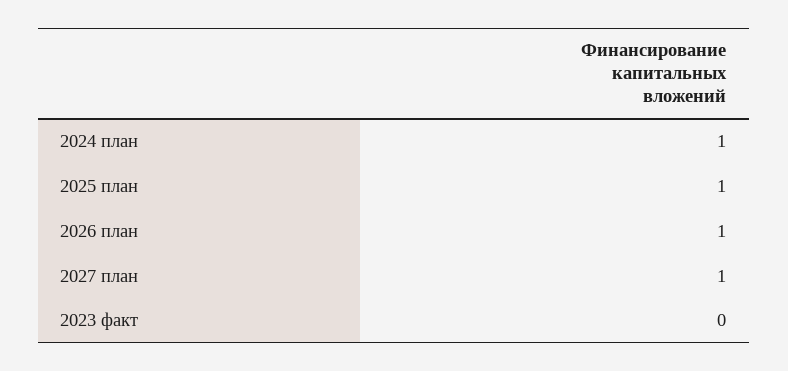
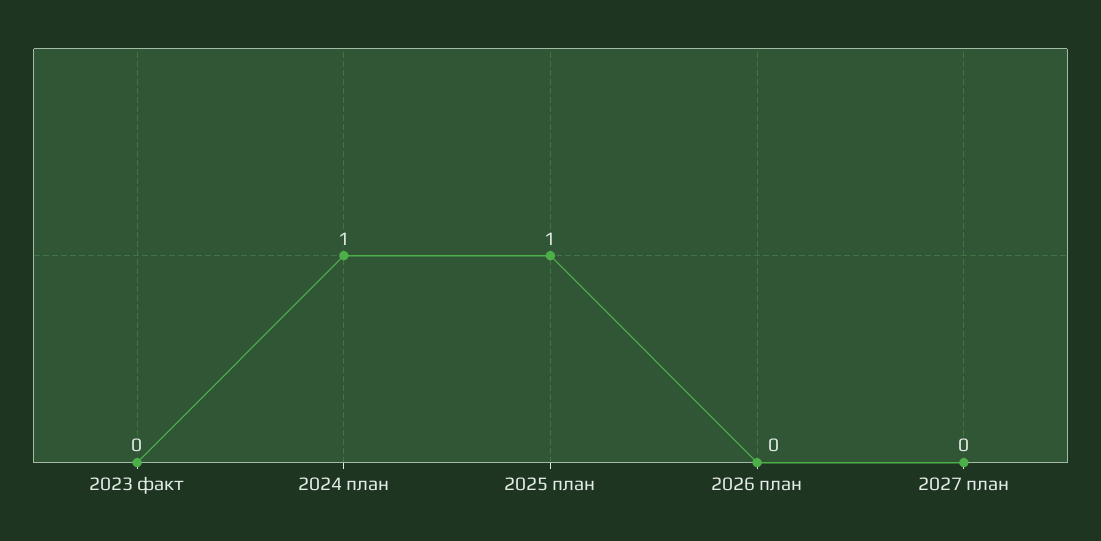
  {
    "2024 план": 1,
    "2025 план": 1,
-   "2026 план": 1,
+   "2026 план": 0,
-   "2027 план": 1,
+   "2027 план": 0,
    "2023 факт": 0
  }

